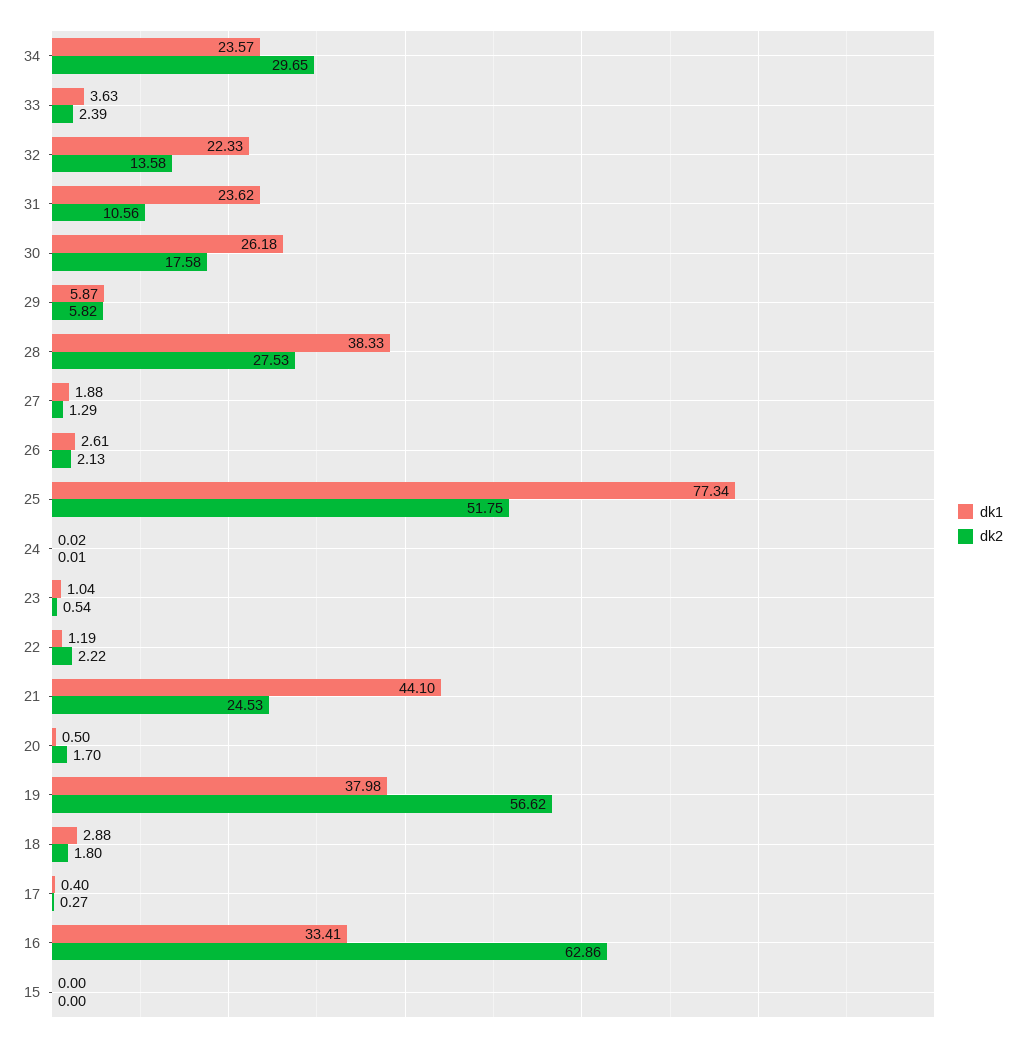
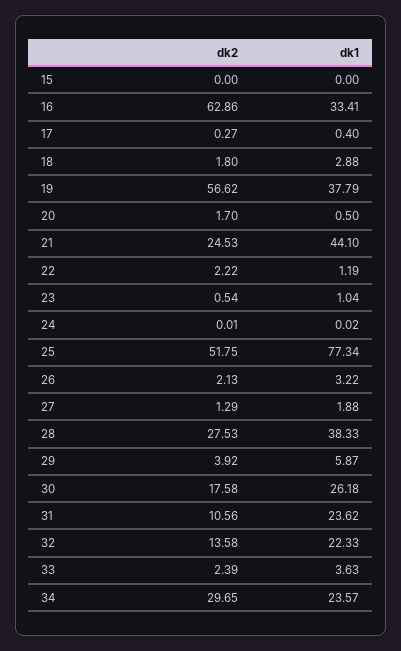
  {
    "dk1": {
      "34": 23.57,
      "33": 3.63,
      "32": 22.33,
      "31": 23.62,
      "30": 26.18,
      "29": 5.87,
      "28": 38.33,
      "27": 1.88,
-     "26": 2.61,
+     "26": 3.22,
      "25": 77.34,
      "24": 0.02,
      "23": 1.04,
      "22": 1.19,
      "21": 44.1,
      "20": 0.5,
-     "19": 37.98,
+     "19": 37.79,
      "18": 2.88,
      "17": 0.4,
      "16": 33.41,
      "15": 0
    },
    "dk2": {
      "34": 29.65,
      "33": 2.39,
      "32": 13.58,
      "31": 10.56,
      "30": 17.58,
-     "29": 5.82,
+     "29": 3.92,
      "28": 27.53,
      "27": 1.29,
      "26": 2.13,
      "25": 51.75,
      "24": 0.01,
      "23": 0.54,
      "22": 2.22,
      "21": 24.53,
      "20": 1.7,
      "19": 56.62,
      "18": 1.8,
      "17": 0.27,
      "16": 62.86,
      "15": 0
    }
  }

